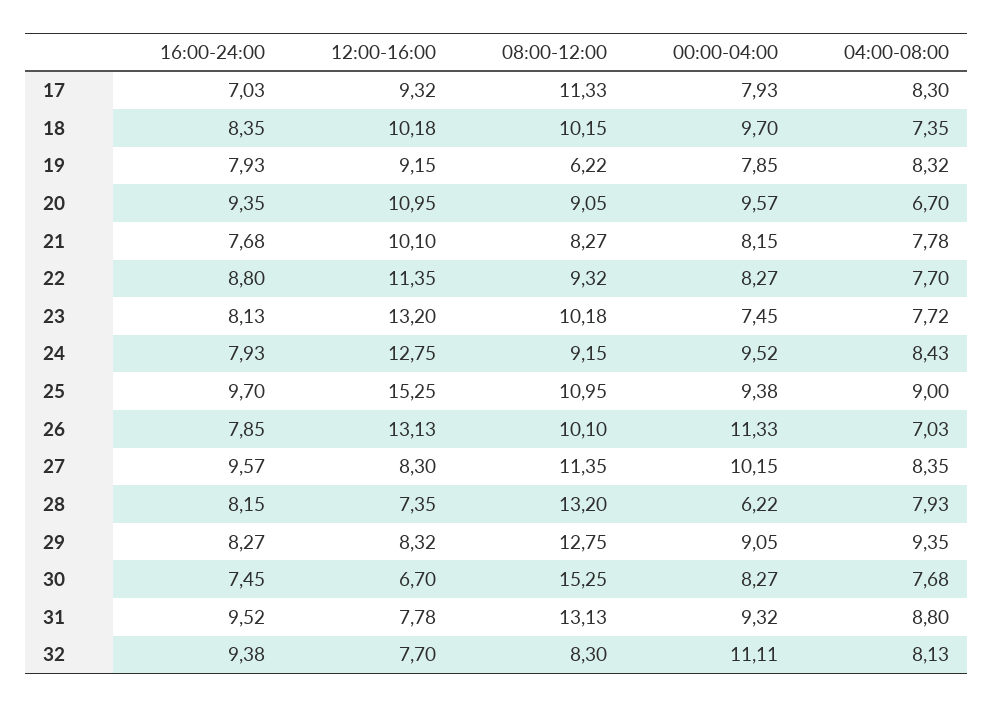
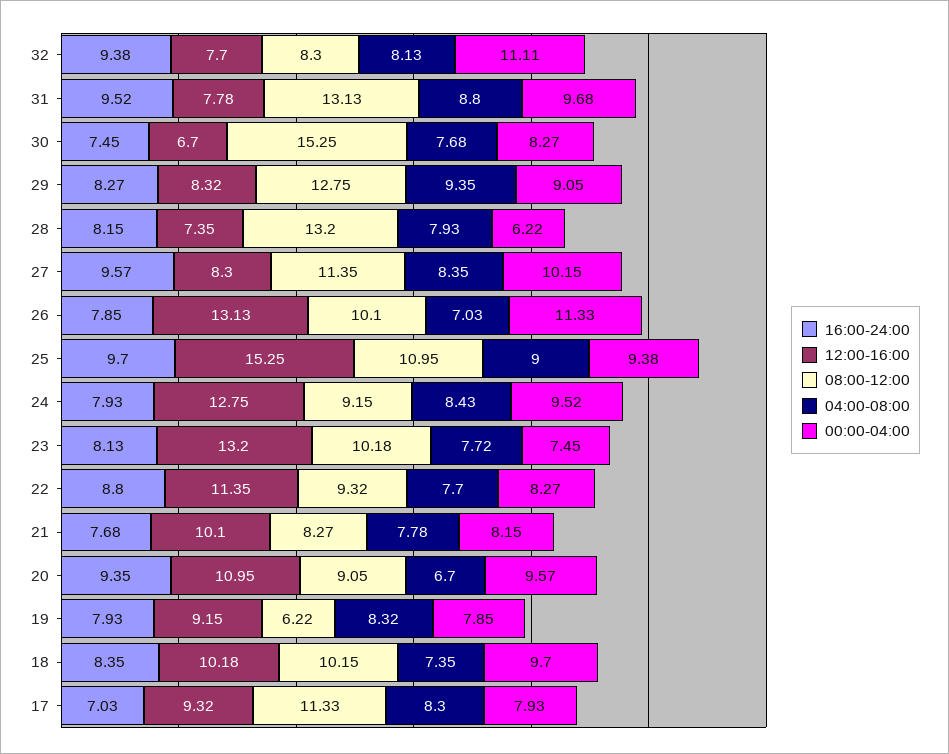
  {
    "16:00-24:00": {
      "17": 7.03,
      "18": 8.35,
      "19": 7.93,
      "20": 9.35,
      "21": 7.68,
      "22": 8.8,
      "23": 8.13,
      "24": 7.93,
      "25": 9.7,
      "26": 7.85,
      "27": 9.57,
      "28": 8.15,
      "29": 8.27,
      "30": 7.45,
      "31": 9.52,
      "32": 9.38
    },
    "12:00-16:00": {
      "17": 9.32,
      "18": 10.18,
      "19": 9.15,
      "20": 10.95,
      "21": 10.1,
      "22": 11.35,
      "23": 13.2,
      "24": 12.75,
      "25": 15.25,
      "26": 13.13,
      "27": 8.3,
      "28": 7.35,
      "29": 8.32,
      "30": 6.7,
      "31": 7.78,
      "32": 7.7
    },
    "08:00-12:00": {
      "17": 11.33,
      "18": 10.15,
      "19": 6.22,
      "20": 9.05,
      "21": 8.27,
      "22": 9.32,
      "23": 10.18,
      "24": 9.15,
      "25": 10.95,
      "26": 10.1,
      "27": 11.35,
      "28": 13.2,
      "29": 12.75,
      "30": 15.25,
      "31": 13.13,
      "32": 8.3
    },
    "00:00-04:00": {
      "17": 7.93,
      "18": 9.7,
      "19": 7.85,
      "20": 9.57,
      "21": 8.15,
      "22": 8.27,
      "23": 7.45,
      "24": 9.52,
      "25": 9.38,
      "26": 11.33,
      "27": 10.15,
      "28": 6.22,
      "29": 9.05,
      "30": 8.27,
-     "31": 9.32,
+     "31": 9.68,
      "32": 11.11
    },
    "04:00-08:00": {
      "17": 8.3,
      "18": 7.35,
      "19": 8.32,
      "20": 6.7,
      "21": 7.78,
      "22": 7.7,
      "23": 7.72,
      "24": 8.43,
      "25": 9,
      "26": 7.03,
      "27": 8.35,
      "28": 7.93,
      "29": 9.35,
      "30": 7.68,
      "31": 8.8,
      "32": 8.13
    }
  }

